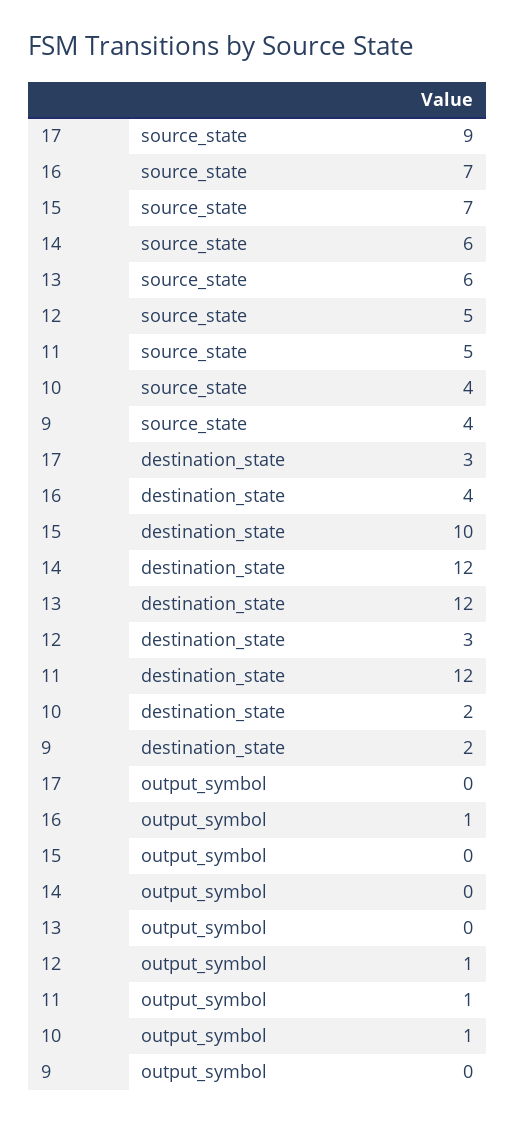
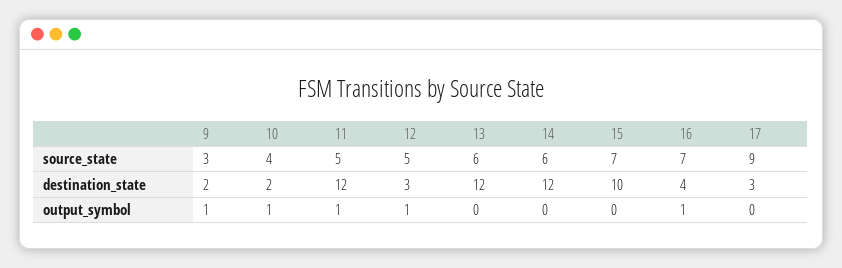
  {
    "17": {
      "source_state": 9,
      "destination_state": 3,
      "output_symbol": 0
    },
    "16": {
      "source_state": 7,
      "destination_state": 4,
      "output_symbol": 1
    },
    "15": {
      "source_state": 7,
      "destination_state": 10,
      "output_symbol": 0
    },
    "14": {
      "source_state": 6,
      "destination_state": 12,
      "output_symbol": 0
    },
    "13": {
      "source_state": 6,
      "destination_state": 12,
      "output_symbol": 0
    },
    "12": {
      "source_state": 5,
      "destination_state": 3,
      "output_symbol": 1
    },
    "11": {
      "source_state": 5,
      "destination_state": 12,
      "output_symbol": 1
    },
    "10": {
      "source_state": 4,
      "destination_state": 2,
      "output_symbol": 1
    },
    "9": {
-     "source_state": 4,
+     "source_state": 3,
      "destination_state": 2,
-     "output_symbol": 0
+     "output_symbol": 1
    }
  }

